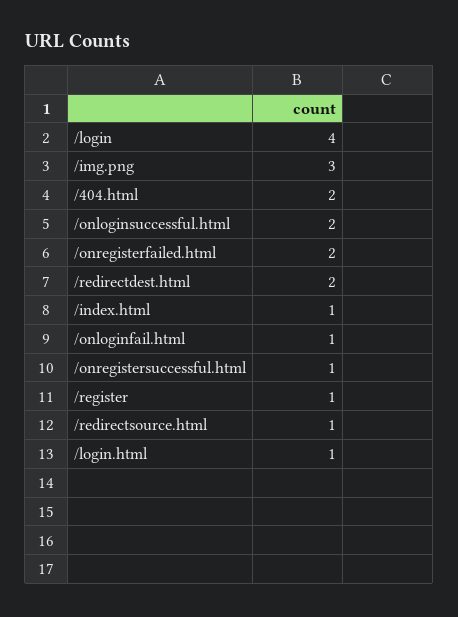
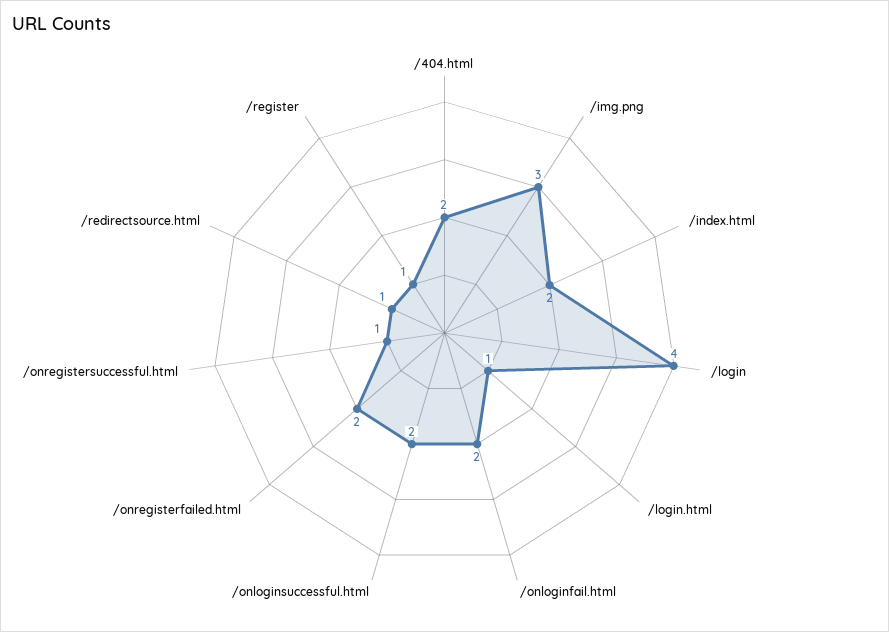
  {
    "/login": 4,
    "/img.png": 3,
    "/404.html": 2,
    "/onloginsuccessful.html": 2,
    "/onregisterfailed.html": 2,
-   "/redirectdest.html": 2,
-   "/index.html": 1,
+   "/index.html": 2,
-   "/onloginfail.html": 1,
+   "/onloginfail.html": 2,
    "/onregistersuccessful.html": 1,
    "/register": 1,
    "/redirectsource.html": 1,
    "/login.html": 1
  }

